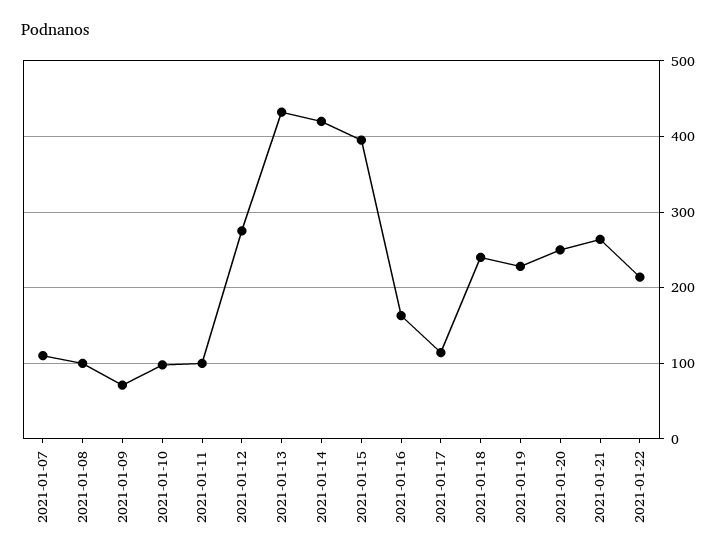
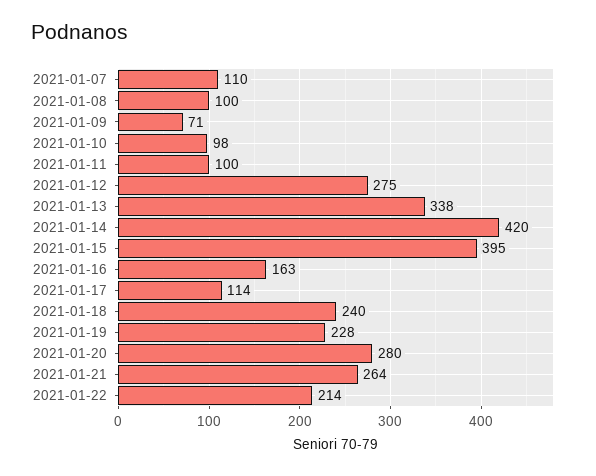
  {
    "2021-01-07": 110,
    "2021-01-08": 100,
    "2021-01-09": 71,
    "2021-01-10": 98,
    "2021-01-11": 100,
    "2021-01-12": 275,
-   "2021-01-13": 430,
+   "2021-01-13": 338,
    "2021-01-14": 420,
    "2021-01-15": 395,
    "2021-01-16": 163,
    "2021-01-17": 114,
    "2021-01-18": 240,
    "2021-01-19": 228,
-   "2021-01-20": 250,
+   "2021-01-20": 280,
    "2021-01-21": 264,
    "2021-01-22": 214
  }

